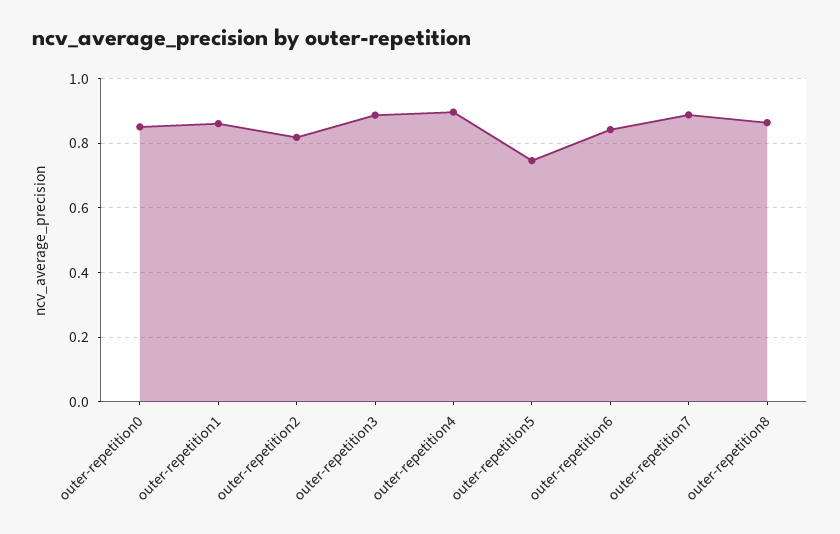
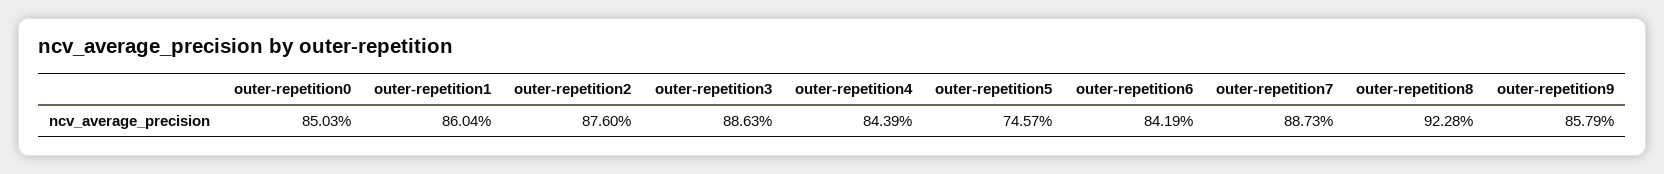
  {
    "outer-repetition0": 0.8503,
    "outer-repetition1": 0.8604,
-   "outer-repetition2": 0.82,
+   "outer-repetition2": 0.876,
    "outer-repetition3": 0.8863,
-   "outer-repetition4": 0.9,
+   "outer-repetition4": 0.8439,
    "outer-repetition5": 0.7457,
    "outer-repetition6": 0.8419,
    "outer-repetition7": 0.8873,
-   "outer-repetition8": 0.86
+   "outer-repetition8": 0.9228,
+   "outer-repetition9": 0.8579
  }

